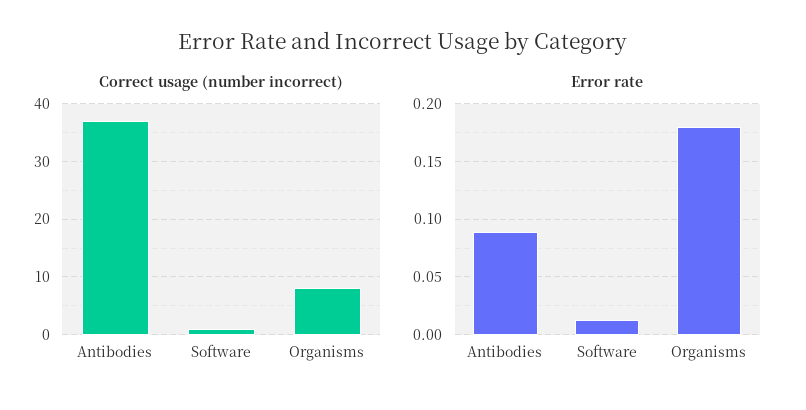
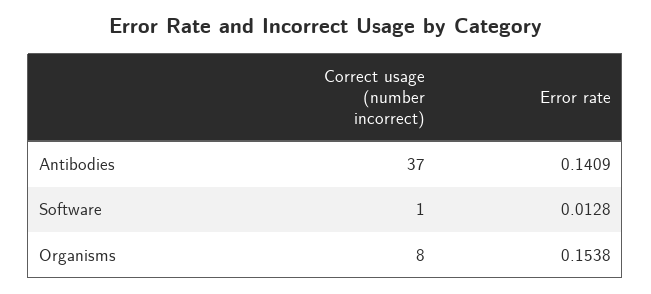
  {
    "Correct usage (number incorrect)": {
      "Antibodies": 37,
      "Software": 1,
      "Organisms": 8
    },
    "Error rate": {
-     "Antibodies": 0.09,
+     "Antibodies": 0.1409,
      "Software": 0.0128,
-     "Organisms": 0.18
+     "Organisms": 0.1538
    }
  }

